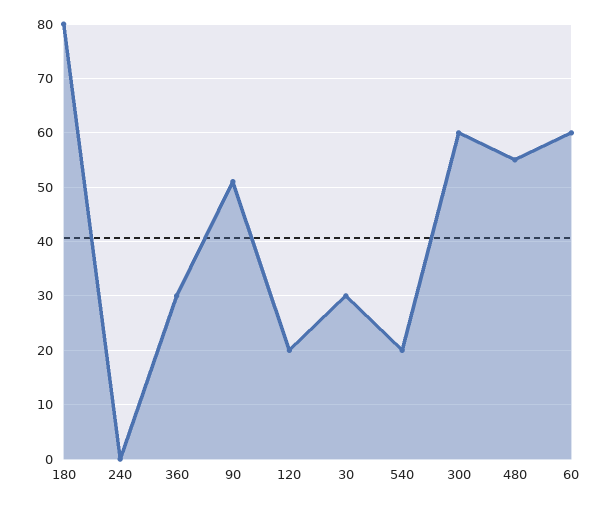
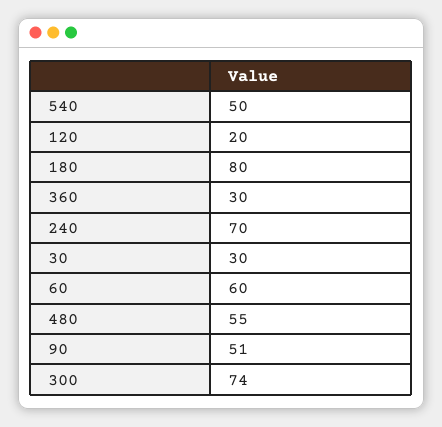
  {
    "180": 80,
-   "240": 0,
+   "240": 70,
    "360": 30,
    "90": 51,
    "120": 20,
    "30": 30,
-   "540": 20,
+   "540": 50,
-   "300": 60,
+   "300": 74,
    "480": 55,
    "60": 60
  }

